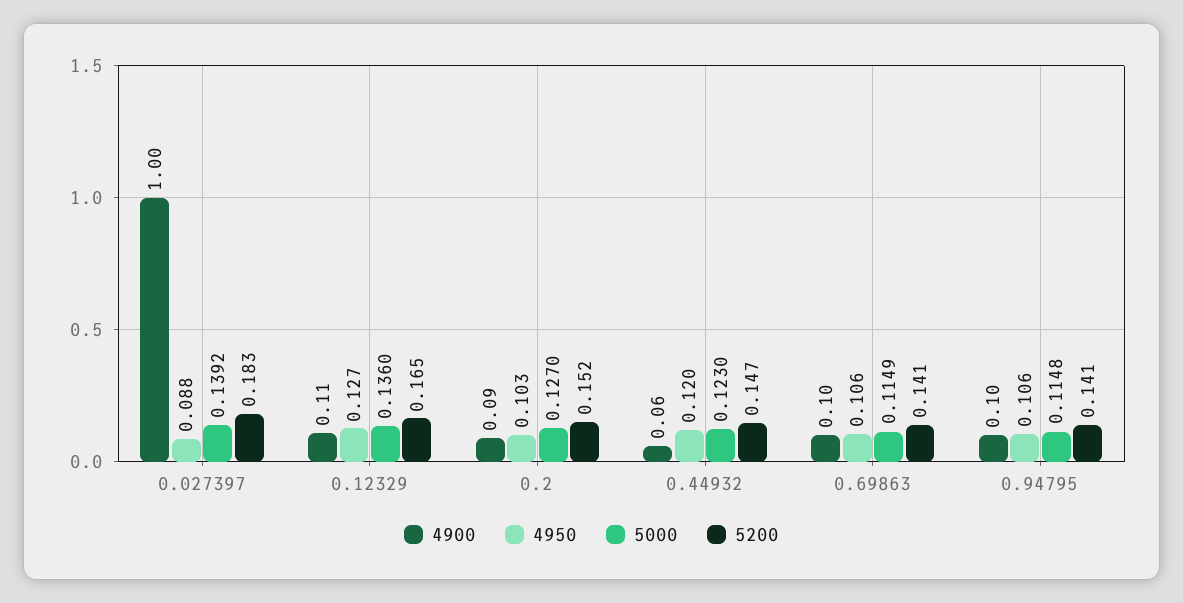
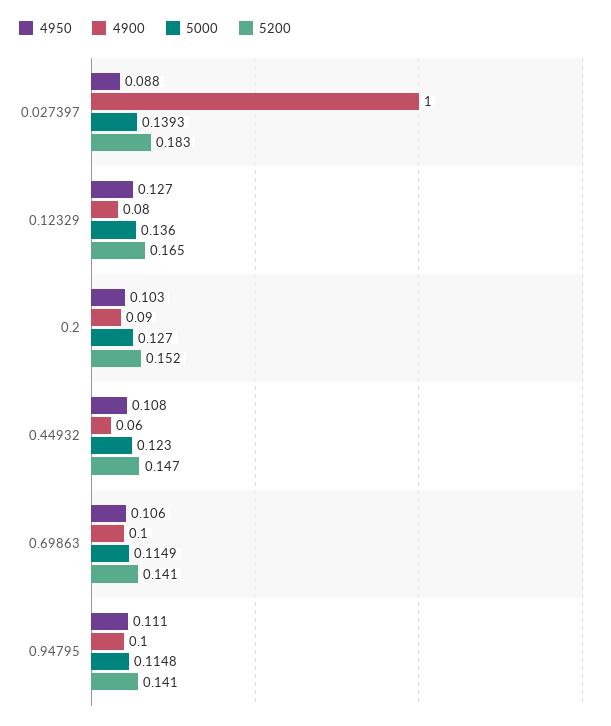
  {
    "4900": {
      "0.027397": 1,
-     "0.12329": 0.11,
+     "0.12329": 0.08,
      "0.2": 0.09,
      "0.44932": 0.06,
      "0.69863": 0.1,
      "0.94795": 0.1
    },
    "4950": {
      "0.027397": 0.088,
      "0.12329": 0.127,
      "0.2": 0.103,
-     "0.44932": 0.12,
+     "0.44932": 0.108,
      "0.69863": 0.106,
-     "0.94795": 0.106
+     "0.94795": 0.111
    },
    "5000": {
-     "0.027397": 0.1392,
+     "0.027397": 0.1393,
      "0.12329": 0.136,
      "0.2": 0.127,
      "0.44932": 0.123,
      "0.69863": 0.1149,
      "0.94795": 0.1148
    },
    "5200": {
      "0.027397": 0.183,
      "0.12329": 0.165,
      "0.2": 0.152,
      "0.44932": 0.147,
      "0.69863": 0.141,
      "0.94795": 0.141
    }
  }

